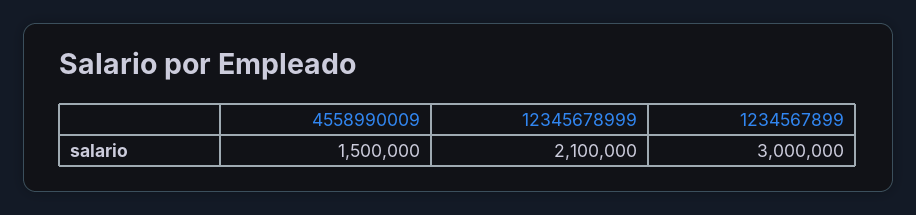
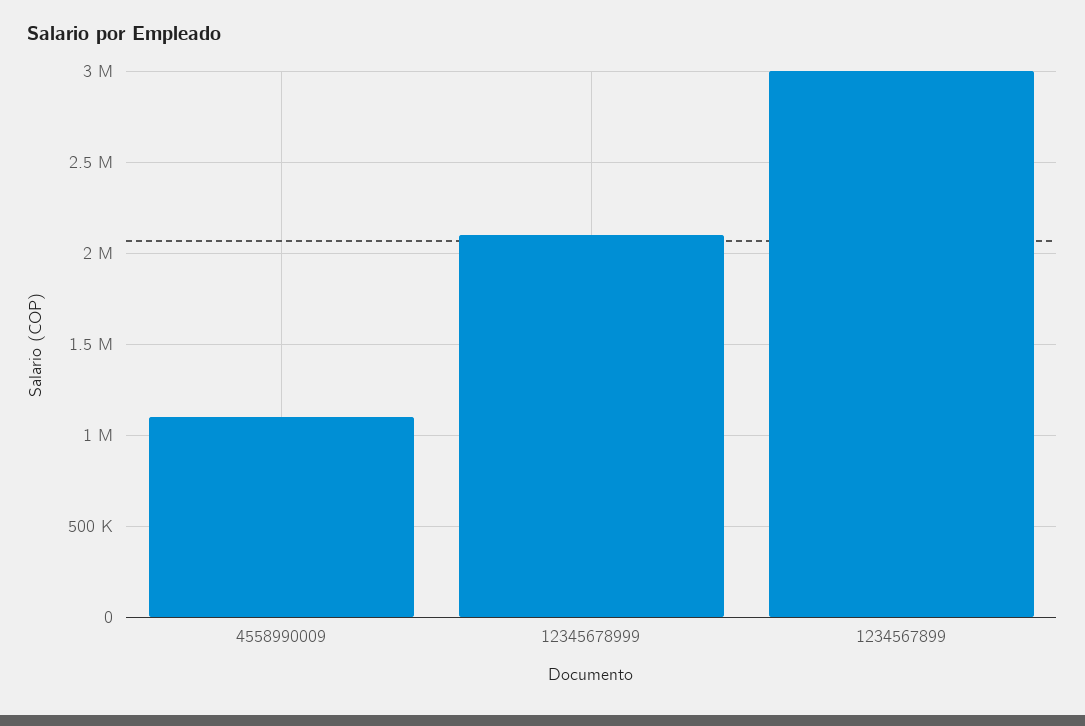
  {
-   "4558990009": 1500000,
+   "4558990009": 1100000,
    "12345678999": 2100000,
    "1234567899": 3000000
  }

